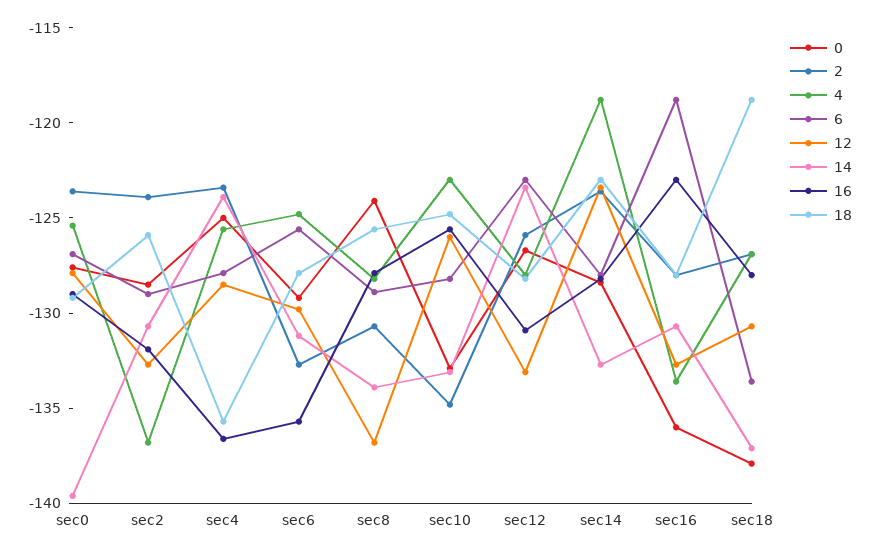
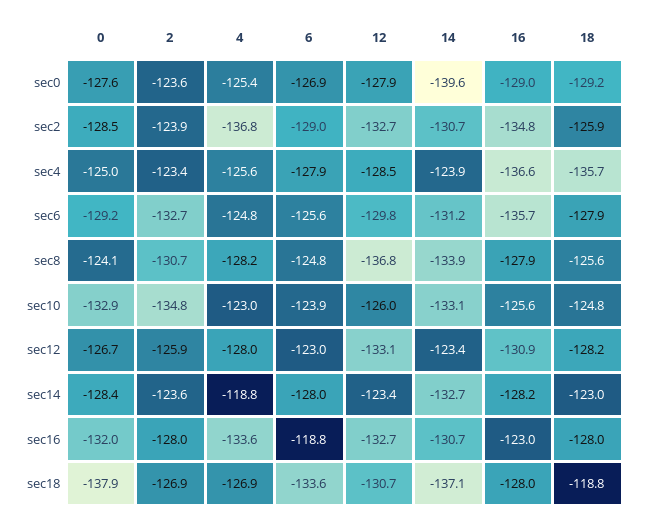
  {
    "0": {
      "sec0": -127.6,
      "sec2": -128.5,
      "sec4": -125,
      "sec6": -129.2,
      "sec8": -124.1,
      "sec10": -132.9,
      "sec12": -126.7,
      "sec14": -128.4,
-     "sec16": -136,
+     "sec16": -132,
      "sec18": -137.9
    },
    "2": {
      "sec0": -123.6,
      "sec2": -123.9,
      "sec4": -123.4,
      "sec6": -132.7,
      "sec8": -130.7,
      "sec10": -134.8,
      "sec12": -125.9,
      "sec14": -123.6,
      "sec16": -128,
      "sec18": -126.9
    },
    "4": {
      "sec0": -125.4,
      "sec2": -136.8,
      "sec4": -125.6,
      "sec6": -124.8,
      "sec8": -128.2,
      "sec10": -123,
      "sec12": -128,
      "sec14": -118.8,
      "sec16": -133.6,
      "sec18": -126.9
    },
    "6": {
      "sec0": -126.9,
      "sec2": -129,
      "sec4": -127.9,
      "sec6": -125.6,
-     "sec8": -129,
+     "sec8": -124.8,
-     "sec10": -128,
+     "sec10": -123.9,
      "sec12": -123,
      "sec14": -128,
      "sec16": -118.8,
      "sec18": -133.6
    },
    "12": {
      "sec0": -127.9,
      "sec2": -132.7,
      "sec4": -128.5,
      "sec6": -129.8,
      "sec8": -136.8,
      "sec10": -126,
      "sec12": -133.1,
      "sec14": -123.4,
      "sec16": -132.7,
      "sec18": -130.7
    },
    "14": {
      "sec0": -139.6,
      "sec2": -130.7,
      "sec4": -123.9,
      "sec6": -131.2,
      "sec8": -133.9,
      "sec10": -133.1,
      "sec12": -123.4,
      "sec14": -132.7,
      "sec16": -130.7,
      "sec18": -137.1
    },
    "16": {
      "sec0": -129,
-     "sec2": -132,
+     "sec2": -134.8,
      "sec4": -136.6,
      "sec6": -135.7,
      "sec8": -127.9,
      "sec10": -125.6,
      "sec12": -130.9,
      "sec14": -128.2,
      "sec16": -123,
      "sec18": -128
    },
    "18": {
      "sec0": -129.2,
      "sec2": -125.9,
      "sec4": -135.7,
      "sec6": -127.9,
      "sec8": -125.6,
      "sec10": -124.8,
      "sec12": -128.2,
      "sec14": -123,
      "sec16": -128,
      "sec18": -118.8
    }
  }

